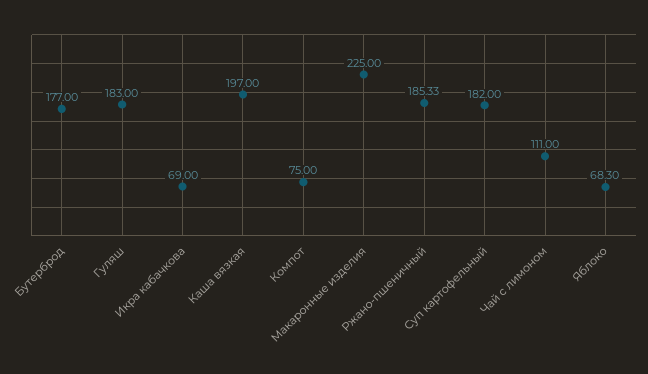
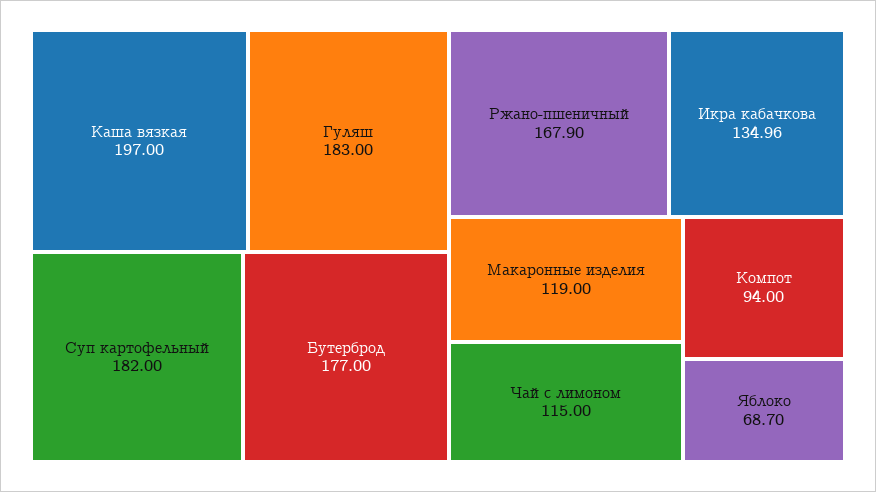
  {
    "Бутерброд": 177,
    "Гуляш": 183,
-   "Икра кабачкова": 69,
+   "Икра кабачкова": 134.96,
    "Каша вязкая": 197,
-   "Компот": 75,
+   "Компот": 94,
-   "Макаронные изделия": 225,
+   "Макаронные изделия": 119,
-   "Ржано-пшеничный": 185.33,
+   "Ржано-пшеничный": 167.9,
    "Суп картофельный": 182,
-   "Чай с лимоном": 111,
+   "Чай с лимоном": 115,
-   "Яблоко": 68.3
+   "Яблоко": 68.7
  }

